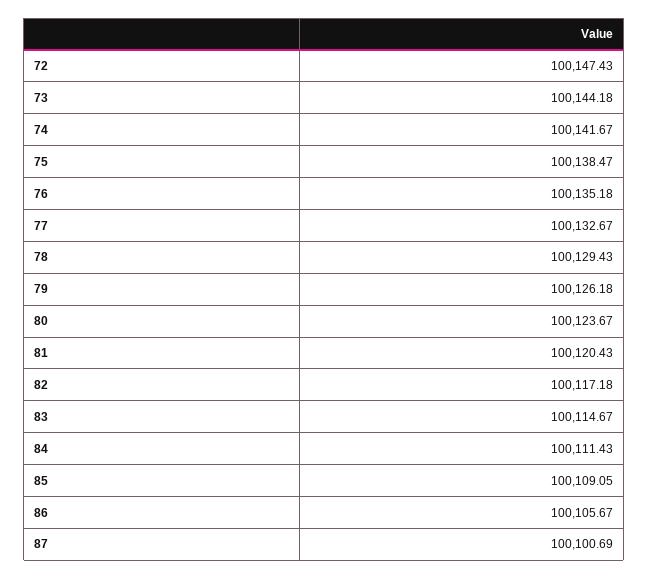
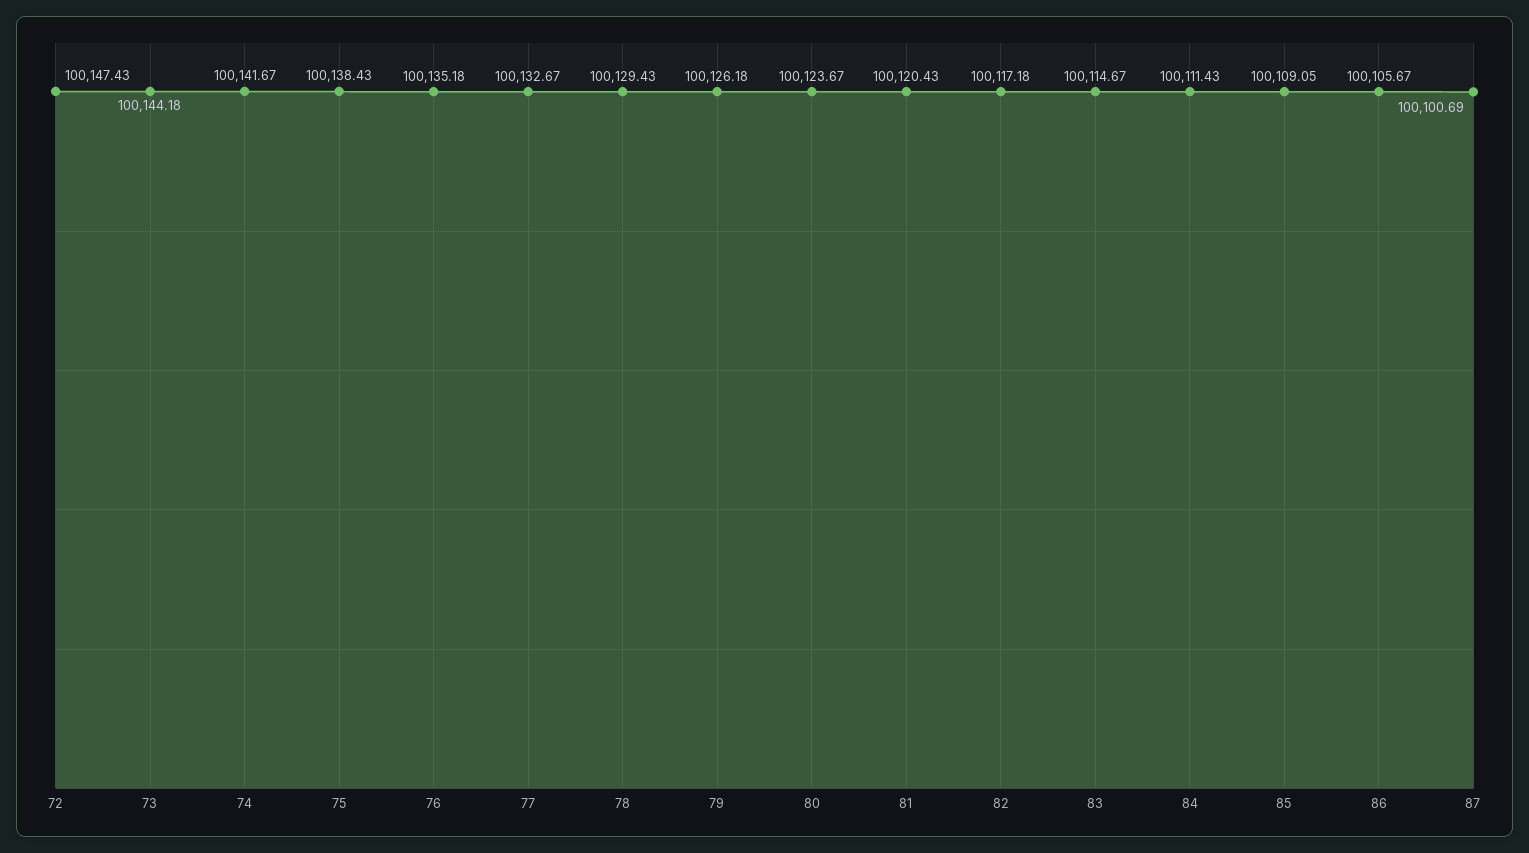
  {
    "72": 100147.43,
    "73": 100144.18,
    "74": 100141.67,
-   "75": 100138.47,
+   "75": 100138.43,
    "76": 100135.18,
    "77": 100132.67,
    "78": 100129.43,
    "79": 100126.18,
    "80": 100123.67,
    "81": 100120.43,
    "82": 100117.18,
    "83": 100114.67,
    "84": 100111.43,
    "85": 100109.05,
    "86": 100105.67,
    "87": 100100.69
  }

